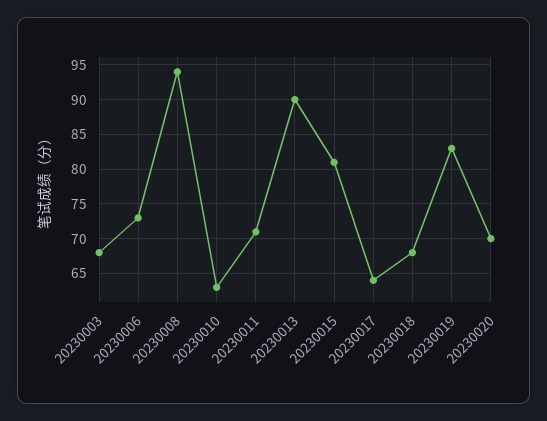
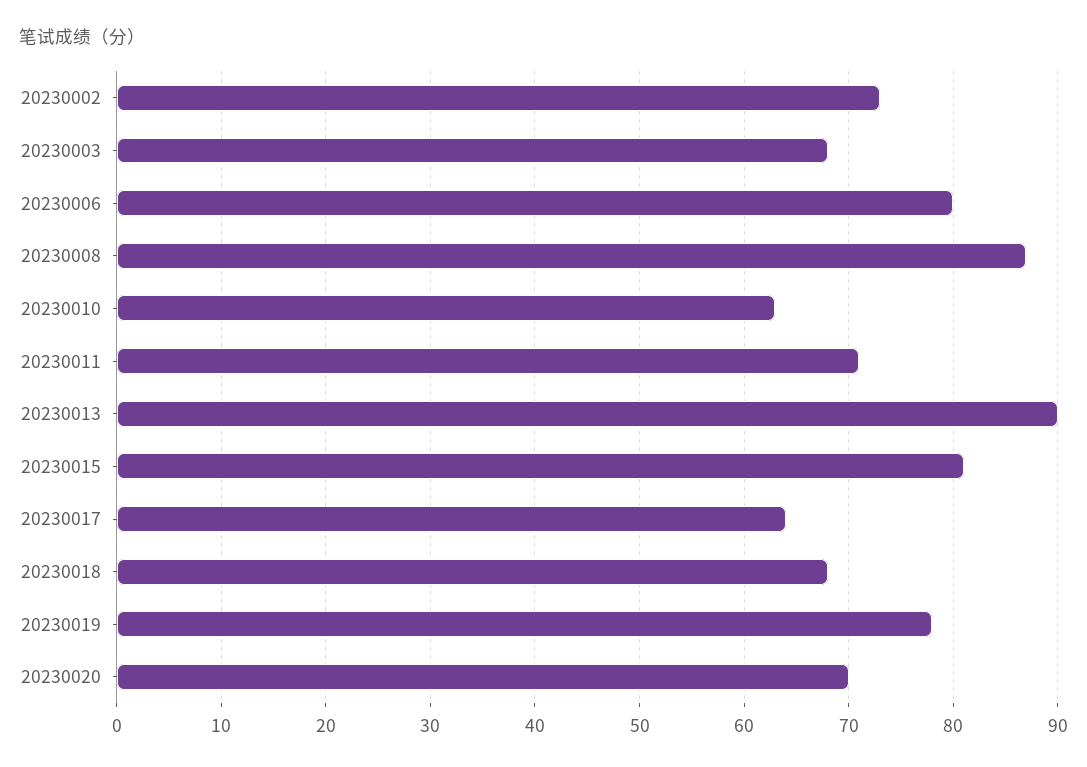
  {
    "20230003": 68,
-   "20230006": 73,
+   "20230006": 80,
-   "20230008": 94,
+   "20230008": 87,
    "20230010": 63,
    "20230011": 71,
    "20230013": 90,
    "20230015": 81,
    "20230017": 64,
    "20230018": 68,
-   "20230019": 83,
+   "20230019": 78,
-   "20230020": 70
+   "20230020": 70,
+   "20230002": 73
  }

